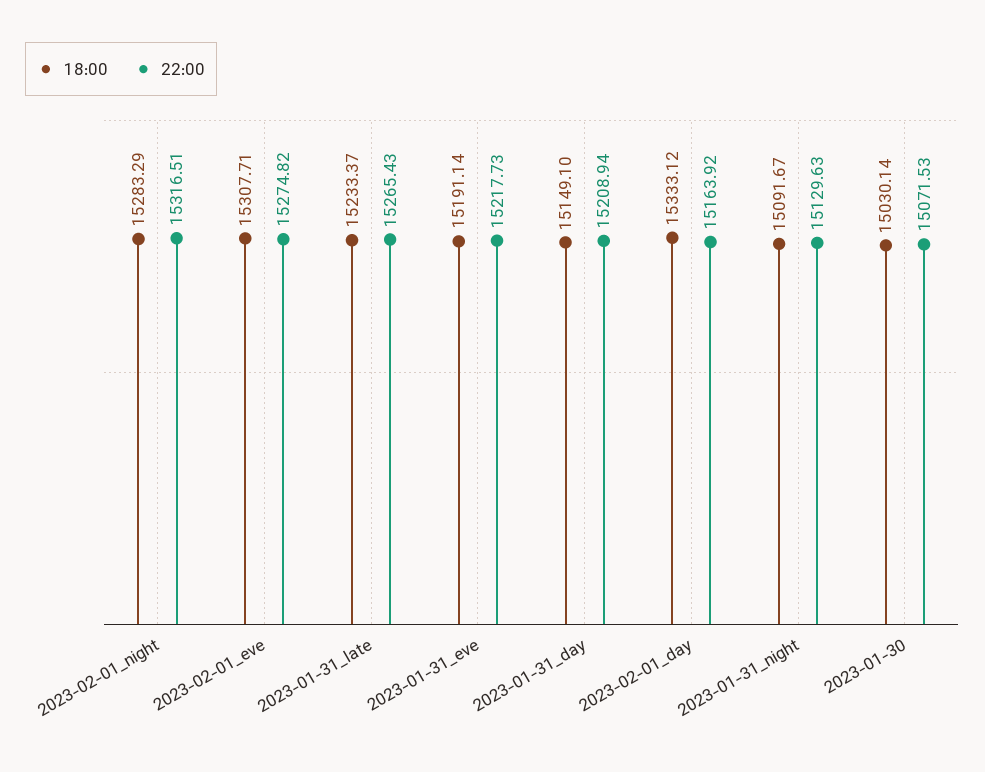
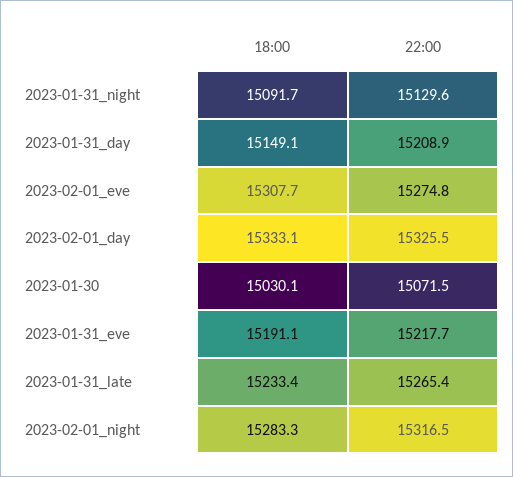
  {
    "18:00": {
      "2023-02-01_night": 15283.29,
      "2023-02-01_eve": 15307.71,
      "2023-01-31_late": 15233.37,
      "2023-01-31_eve": 15191.14,
      "2023-01-31_day": 15149.1,
      "2023-02-01_day": 15333.12,
      "2023-01-31_night": 15091.67,
      "2023-01-30": 15030.14
    },
    "22:00": {
      "2023-02-01_night": 15316.51,
      "2023-02-01_eve": 15274.82,
      "2023-01-31_late": 15265.43,
      "2023-01-31_eve": 15217.73,
      "2023-01-31_day": 15208.94,
-     "2023-02-01_day": 15163.92,
+     "2023-02-01_day": 15325.5,
      "2023-01-31_night": 15129.63,
      "2023-01-30": 15071.53
    }
  }

